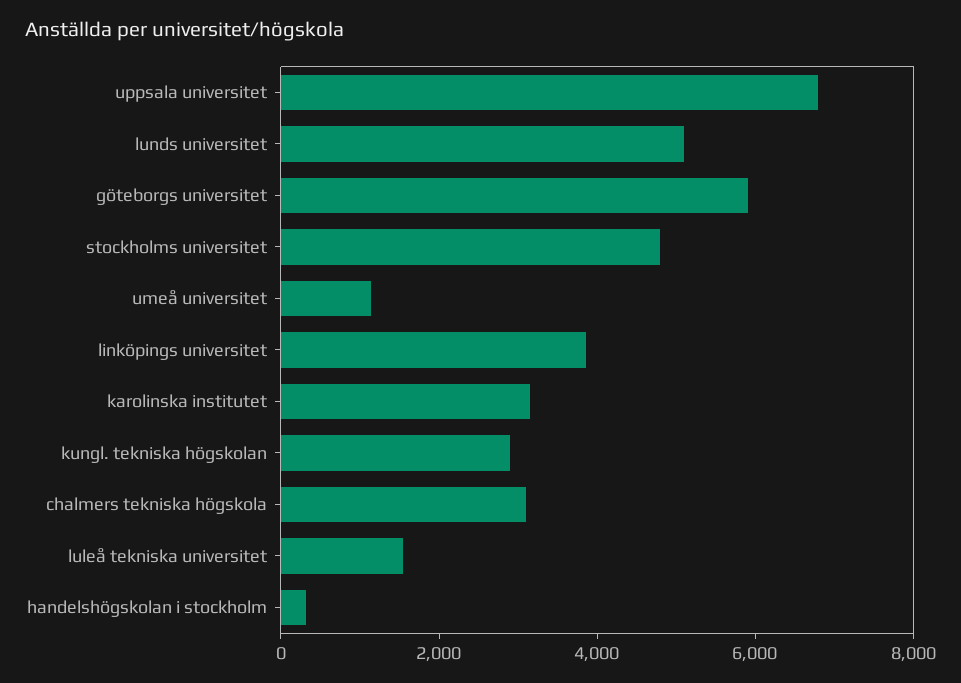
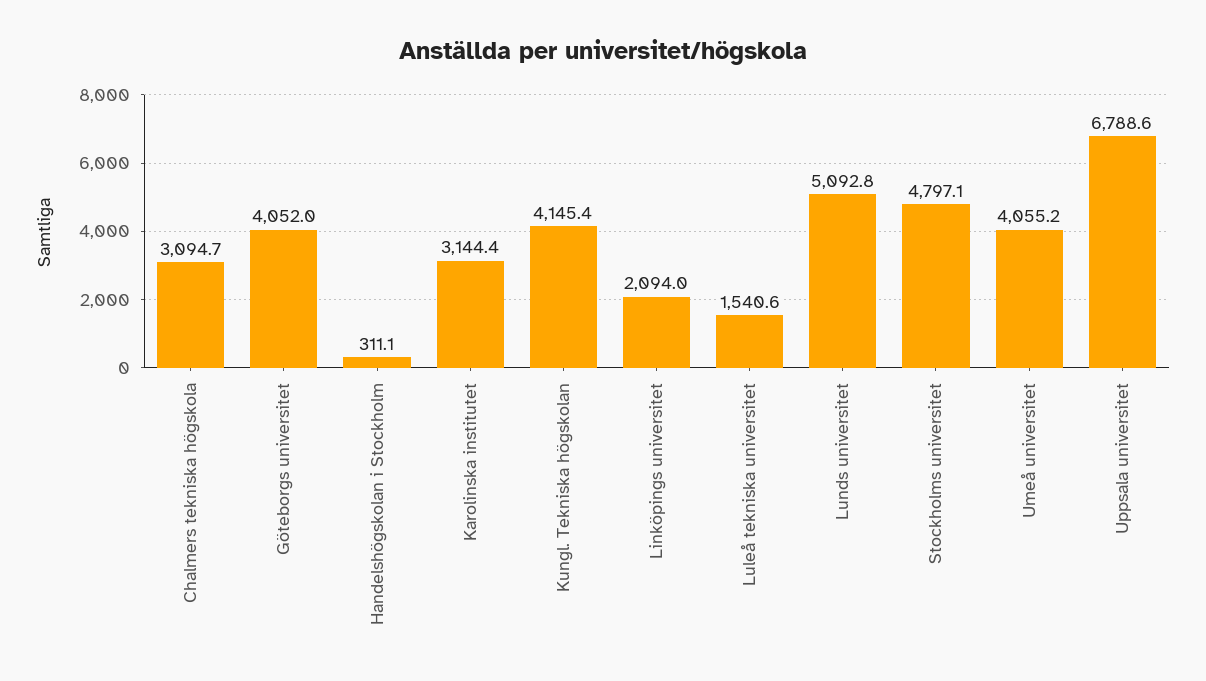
  {
    "uppsala universitet": 6788.6,
    "lunds universitet": 5092.8,
-   "göteborgs universitet": 6000,
+   "göteborgs universitet": 4052,
    "stockholms universitet": 4797.1,
-   "umeå universitet": 1000,
+   "umeå universitet": 4055.2,
-   "linköpings universitet": 4000,
+   "linköpings universitet": 2094,
    "karolinska institutet": 3144.4,
-   "kungl. tekniska högskolan": 3000,
+   "kungl. tekniska högskolan": 4145.4,
    "chalmers tekniska högskola": 3094.7,
    "luleå tekniska universitet": 1540.6,
    "handelshögskolan i stockholm": 311.1
  }

